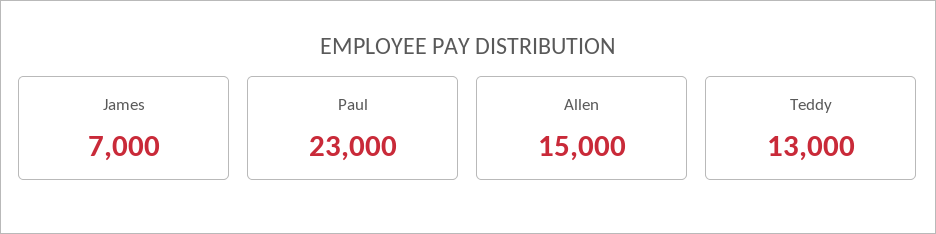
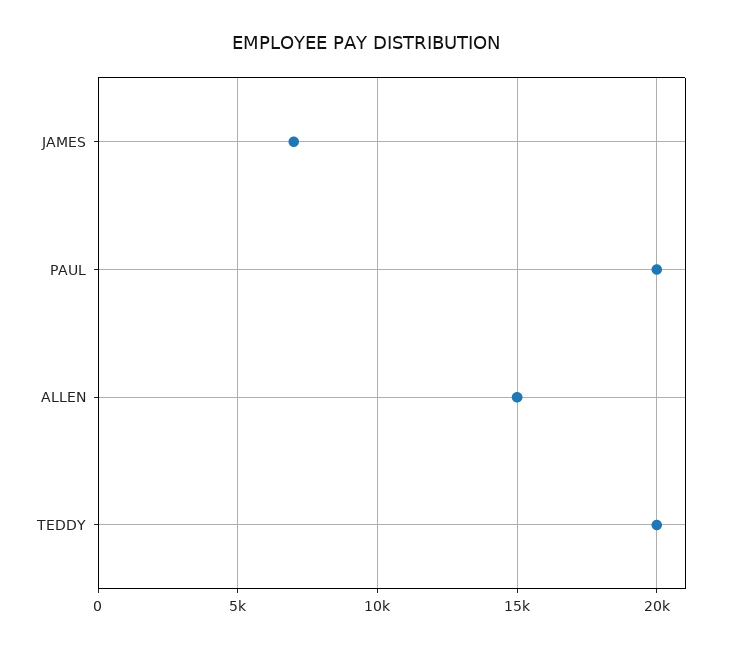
  {
    "James": 7000,
-   "Paul": 23000,
+   "Paul": 20000,
    "Allen": 15000,
-   "Teddy": 13000
+   "Teddy": 20000
  }

